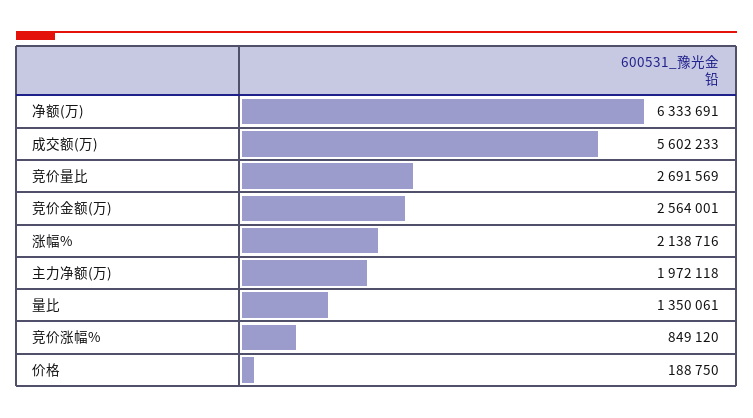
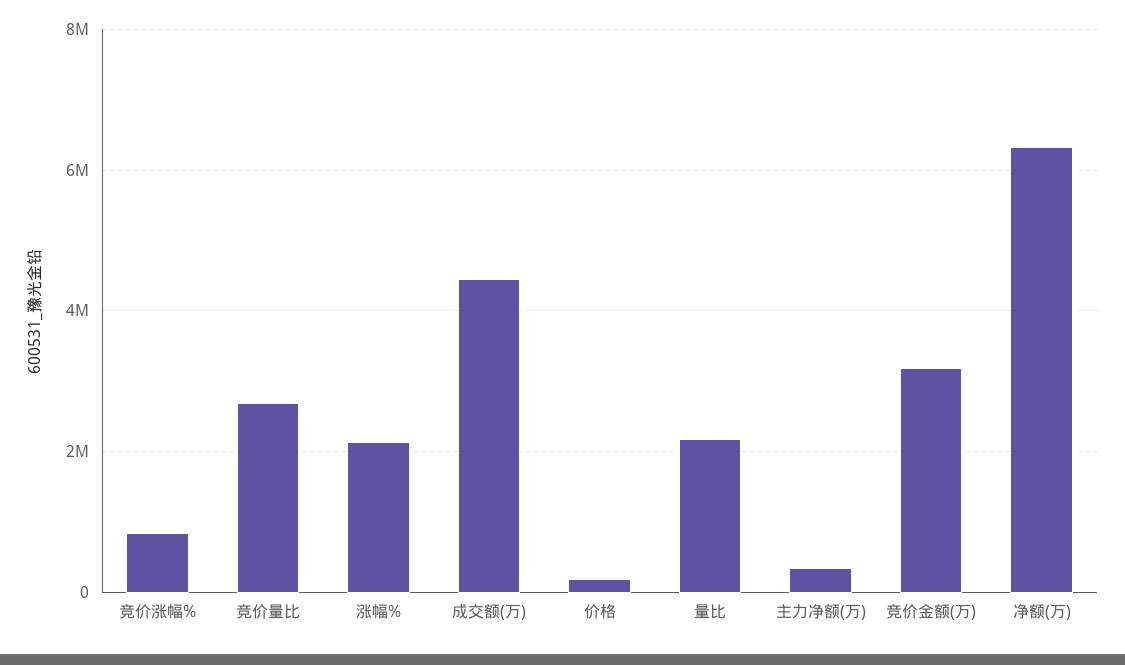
  {
    "净额(万)": 6333691,
-   "成交额(万)": 5602233,
+   "成交额(万)": 4400000,
    "竞价量比": 2691569,
-   "竞价金额(万)": 2564001,
+   "竞价金额(万)": 3200000,
    "涨幅%": 2138716,
-   "主力净额(万)": 1972118,
+   "主力净额(万)": 400000,
-   "量比": 1350061,
+   "量比": 2200000,
    "竞价涨幅%": 849120,
    "价格": 188750
  }

